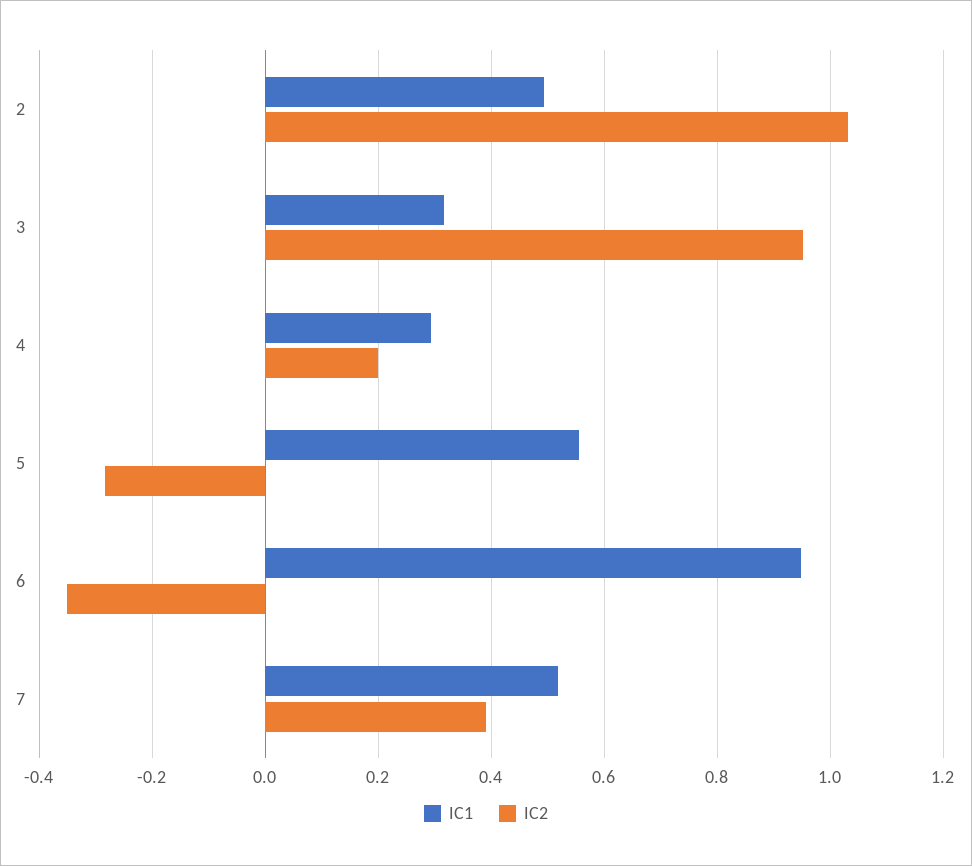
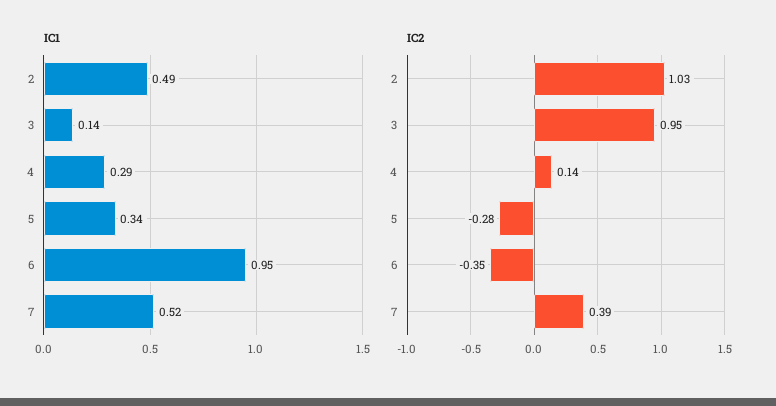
  {
    "IC1": {
      "2": 0.49,
-     "3": 0.32,
+     "3": 0.14,
      "4": 0.29,
-     "5": 0.56,
+     "5": 0.34,
      "6": 0.95,
      "7": 0.52
    },
    "IC2": {
      "2": 1.03,
      "3": 0.95,
-     "4": 0.2,
+     "4": 0.14,
      "5": -0.28,
      "6": -0.35,
      "7": 0.39
    }
  }

